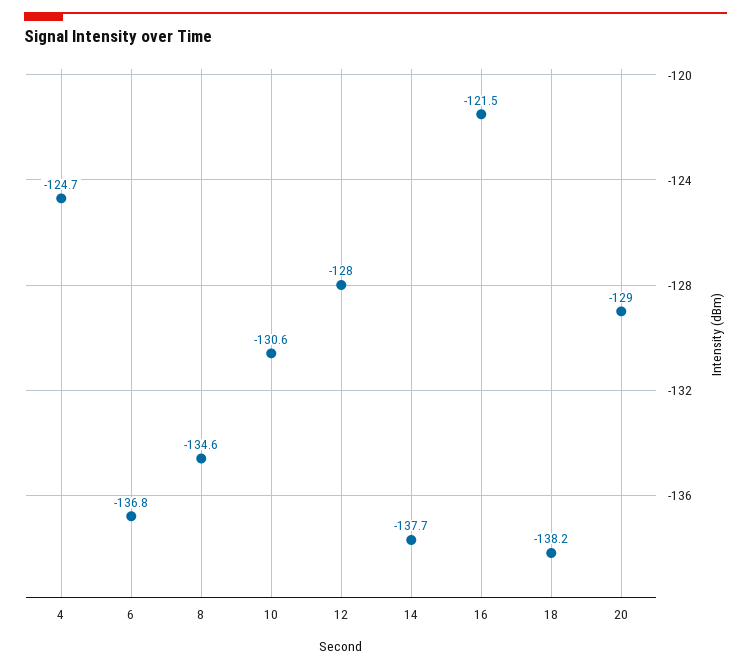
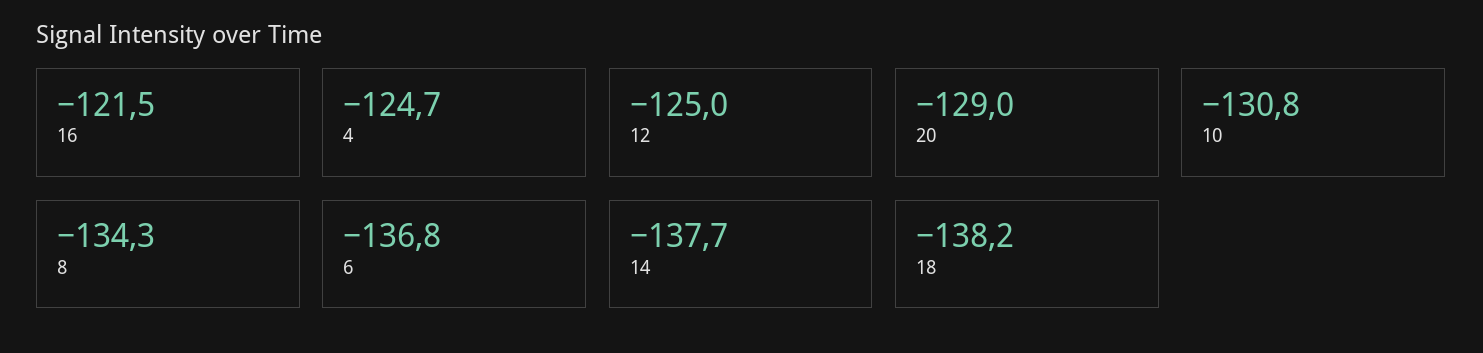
  {
    "4": -124.7,
    "6": -136.8,
-   "8": -134.6,
+   "8": -134.3,
-   "10": -130.6,
+   "10": -130.8,
-   "12": -128,
+   "12": -125,
    "14": -137.7,
    "16": -121.5,
    "18": -138.2,
    "20": -129
  }

